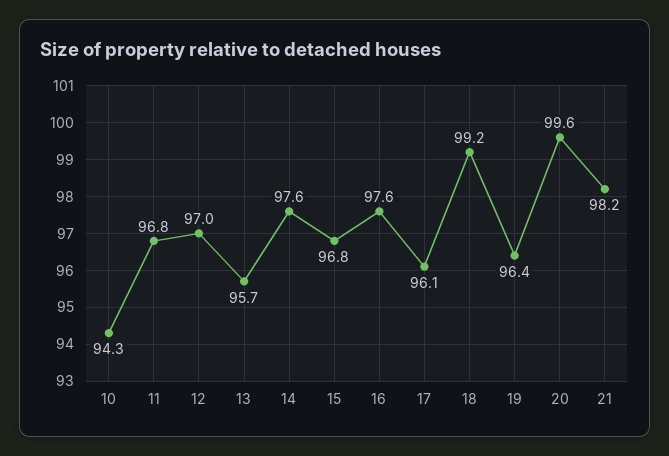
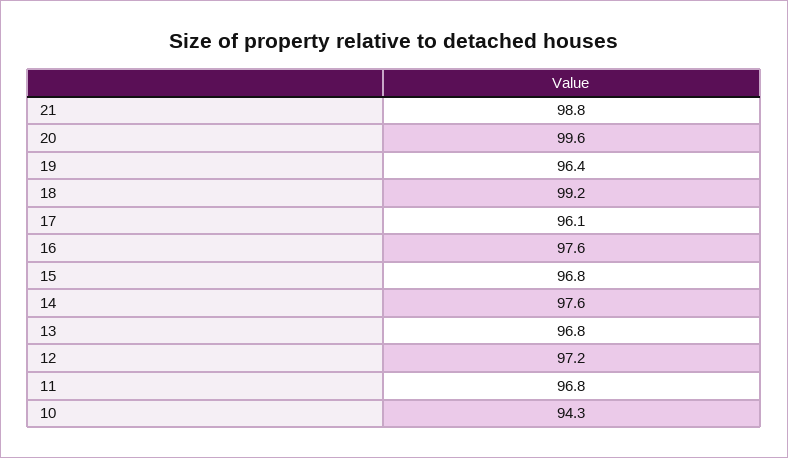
  {
    "10": 94.3,
    "11": 96.8,
-   "12": 97,
+   "12": 97.2,
-   "13": 95.7,
+   "13": 96.8,
    "14": 97.6,
    "15": 96.8,
    "16": 97.6,
    "17": 96.1,
    "18": 99.2,
    "19": 96.4,
    "20": 99.6,
-   "21": 98.2
+   "21": 98.8
  }

